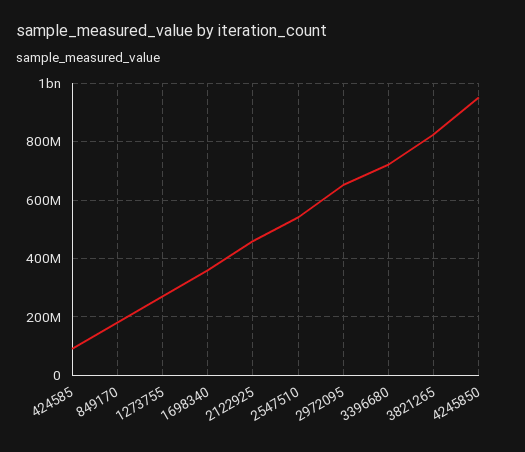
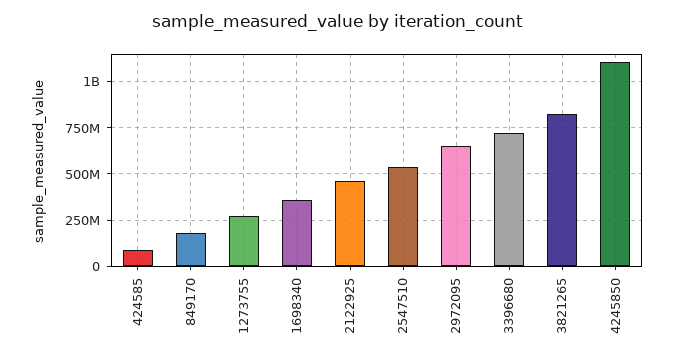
  {
    "424585": 100000000,
    "849170": 175000000,
    "1273755": 275000000,
    "1698340": 350000000,
    "2122925": 450000000,
    "2547510": 550000000,
    "2972095": 650000000,
    "3396680": 725000000,
    "3821265": 825000000,
-   "4245850": 950000000
+   "4245850": 1100000000
  }

